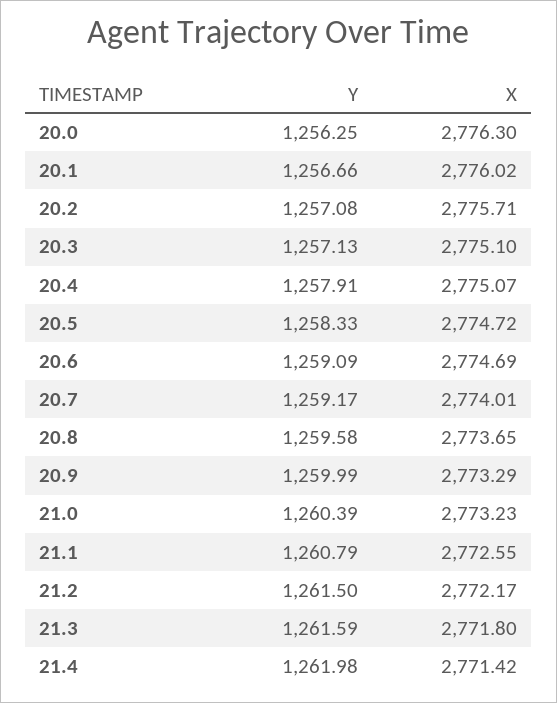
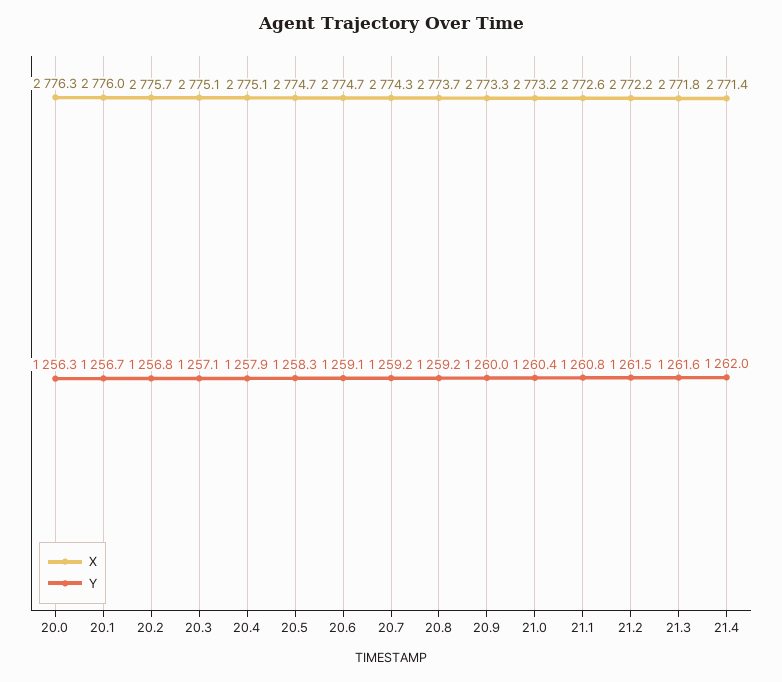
  {
    "Y": {
      "20.0": 1256.25,
      "20.1": 1256.66,
-     "20.2": 1257.08,
+     "20.2": 1256.8,
      "20.3": 1257.13,
      "20.4": 1257.91,
      "20.5": 1258.33,
      "20.6": 1259.09,
      "20.7": 1259.17,
-     "20.8": 1259.58,
+     "20.8": 1259.2,
      "20.9": 1259.99,
      "21.0": 1260.39,
      "21.1": 1260.79,
      "21.2": 1261.5,
      "21.3": 1261.59,
      "21.4": 1261.98
    },
    "X": {
      "20.0": 2776.3,
      "20.1": 2776.02,
      "20.2": 2775.71,
      "20.3": 2775.1,
      "20.4": 2775.07,
      "20.5": 2774.72,
      "20.6": 2774.69,
-     "20.7": 2774.01,
+     "20.7": 2774.3,
      "20.8": 2773.65,
      "20.9": 2773.29,
      "21.0": 2773.23,
      "21.1": 2772.55,
      "21.2": 2772.17,
      "21.3": 2771.8,
      "21.4": 2771.42
    }
  }

